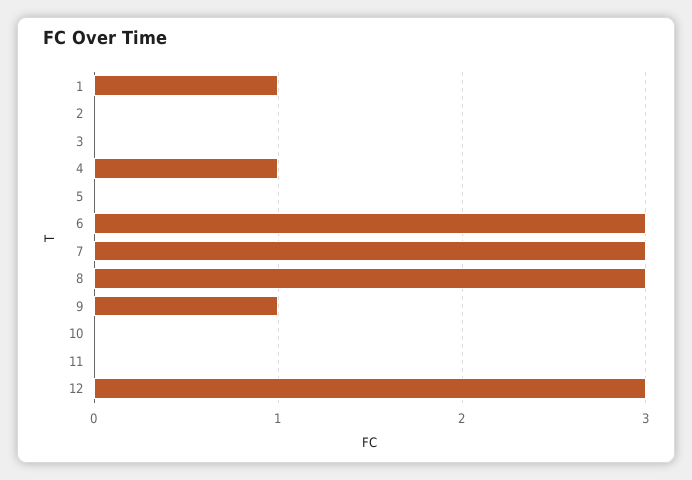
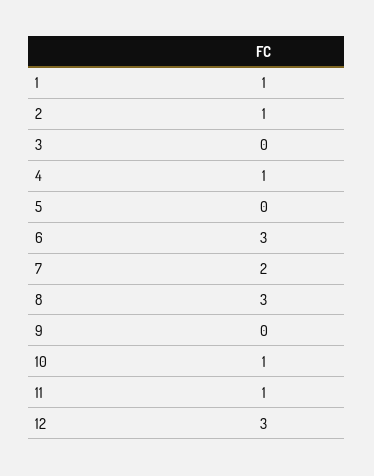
  {
    "1": 1,
-   "2": 0,
+   "2": 1,
    "3": 0,
    "4": 1,
    "5": 0,
    "6": 3,
-   "7": 3,
+   "7": 2,
    "8": 3,
-   "9": 1,
+   "9": 0,
-   "10": 0,
+   "10": 1,
-   "11": 0,
+   "11": 1,
    "12": 3
  }

